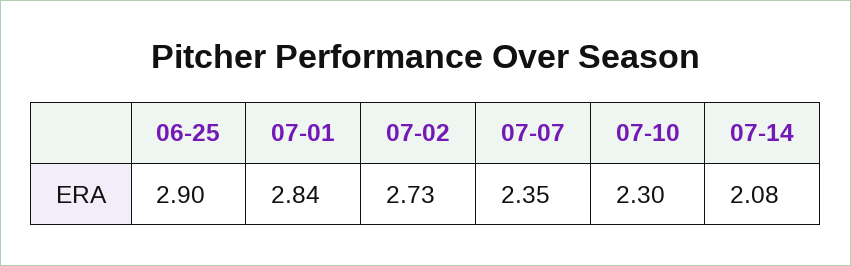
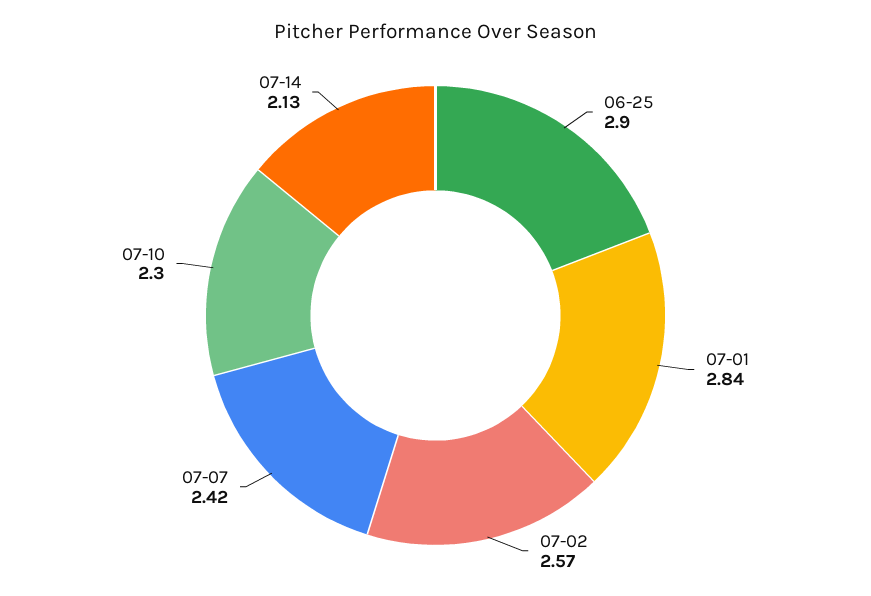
  {
    "06-25": 2.9,
    "07-01": 2.84,
-   "07-02": 2.73,
+   "07-02": 2.57,
-   "07-07": 2.35,
+   "07-07": 2.42,
    "07-10": 2.3,
-   "07-14": 2.08
+   "07-14": 2.13
  }

